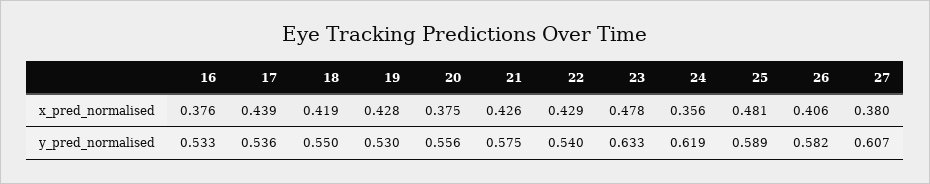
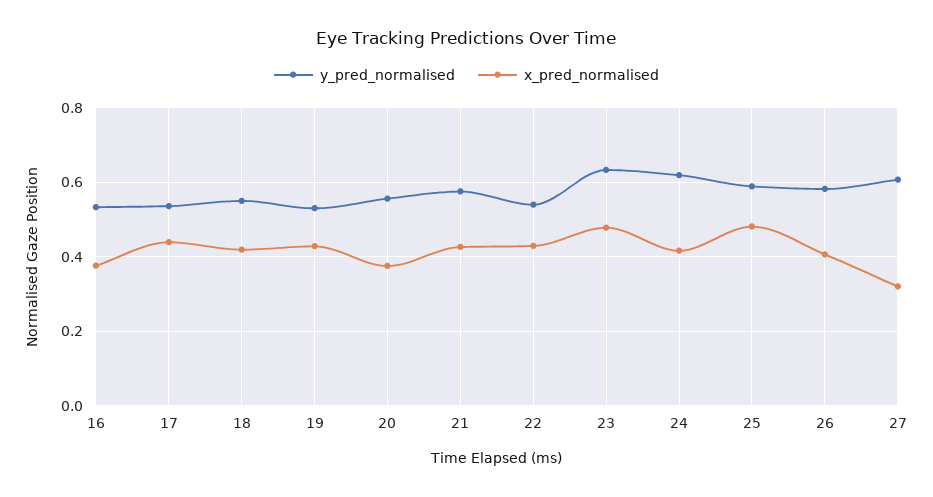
  {
    "x_pred_normalised": {
      "16": 0.376,
      "17": 0.439,
      "18": 0.419,
      "19": 0.428,
      "20": 0.375,
      "21": 0.426,
      "22": 0.429,
      "23": 0.478,
-     "24": 0.356,
+     "24": 0.42,
      "25": 0.481,
      "26": 0.406,
-     "27": 0.38
+     "27": 0.32
    },
    "y_pred_normalised": {
      "16": 0.533,
      "17": 0.536,
      "18": 0.55,
      "19": 0.53,
      "20": 0.556,
      "21": 0.575,
      "22": 0.54,
      "23": 0.633,
      "24": 0.619,
      "25": 0.589,
      "26": 0.582,
      "27": 0.607
    }
  }

